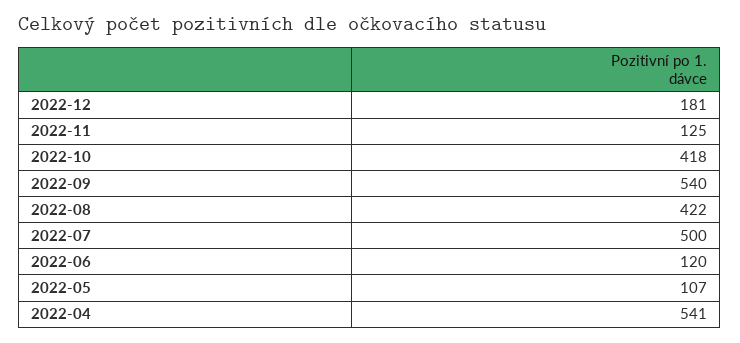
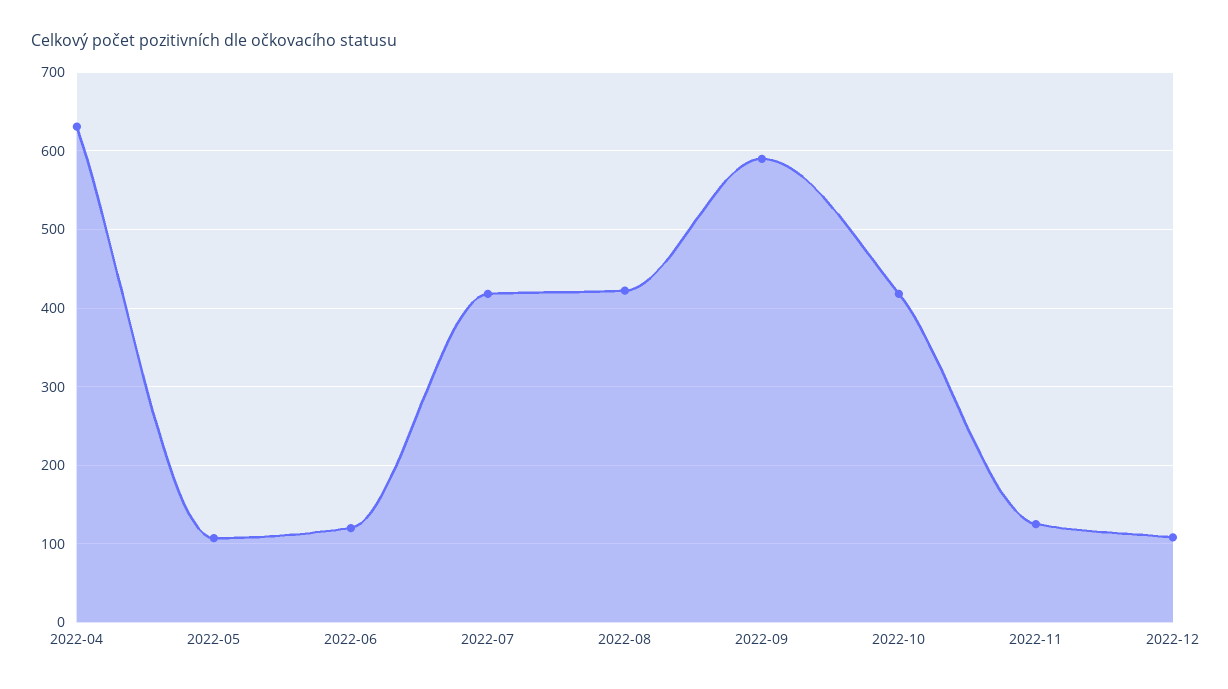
  {
-   "2022-12": 181,
+   "2022-12": 110,
    "2022-11": 125,
    "2022-10": 418,
-   "2022-09": 540,
+   "2022-09": 590,
    "2022-08": 422,
-   "2022-07": 500,
+   "2022-07": 420,
    "2022-06": 120,
    "2022-05": 107,
-   "2022-04": 541
+   "2022-04": 630
  }

